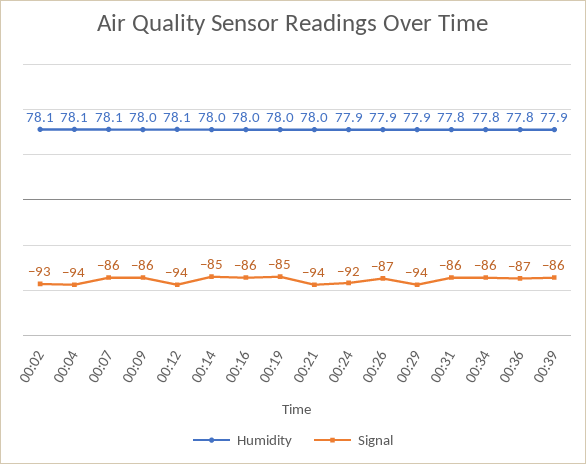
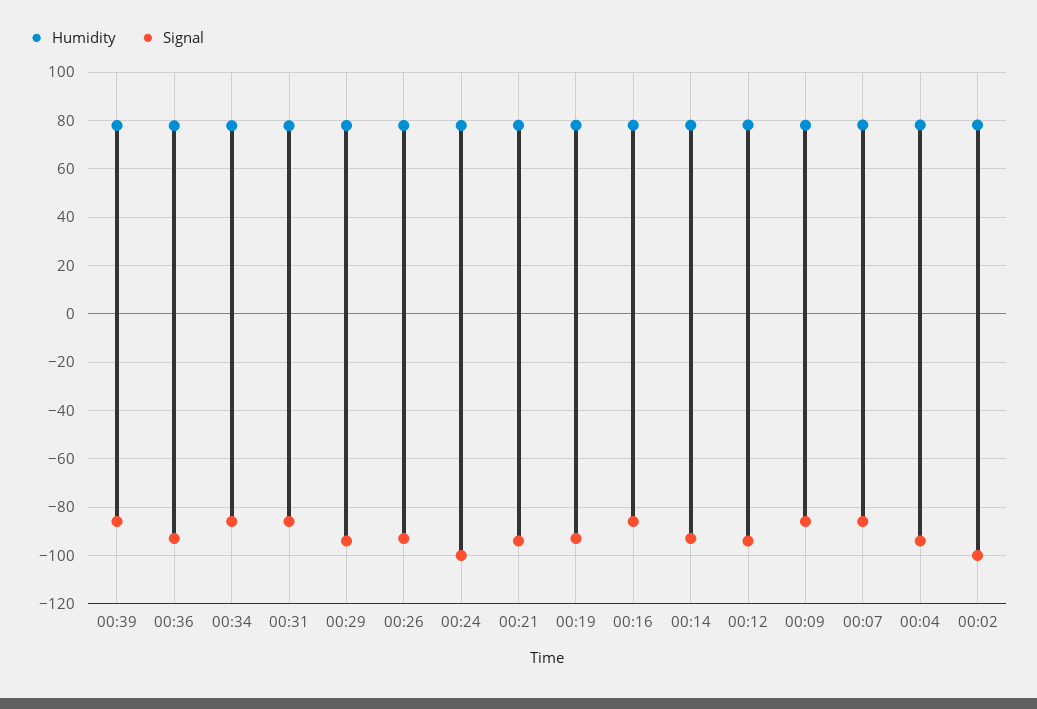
  {
    "Humidity": {
      "00:02": 78.1,
      "00:04": 78.1,
      "00:07": 78.1,
      "00:09": 78,
      "00:12": 78.1,
      "00:14": 78,
      "00:16": 78,
      "00:19": 78,
      "00:21": 78,
      "00:24": 77.9,
      "00:26": 77.9,
      "00:29": 77.9,
      "00:31": 77.8,
      "00:34": 77.8,
      "00:36": 77.8,
      "00:39": 77.9
    },
    "Signal": {
-     "00:02": -93,
+     "00:02": -100,
      "00:04": -94,
      "00:07": -86,
      "00:09": -86,
      "00:12": -94,
-     "00:14": -85,
+     "00:14": -92.5,
      "00:16": -86,
-     "00:19": -85,
+     "00:19": -92.5,
      "00:21": -94,
-     "00:24": -92,
+     "00:24": -100,
-     "00:26": -87,
+     "00:26": -92.5,
      "00:29": -94,
      "00:31": -86,
      "00:34": -86,
-     "00:36": -87,
+     "00:36": -92.5,
      "00:39": -86
    }
  }

